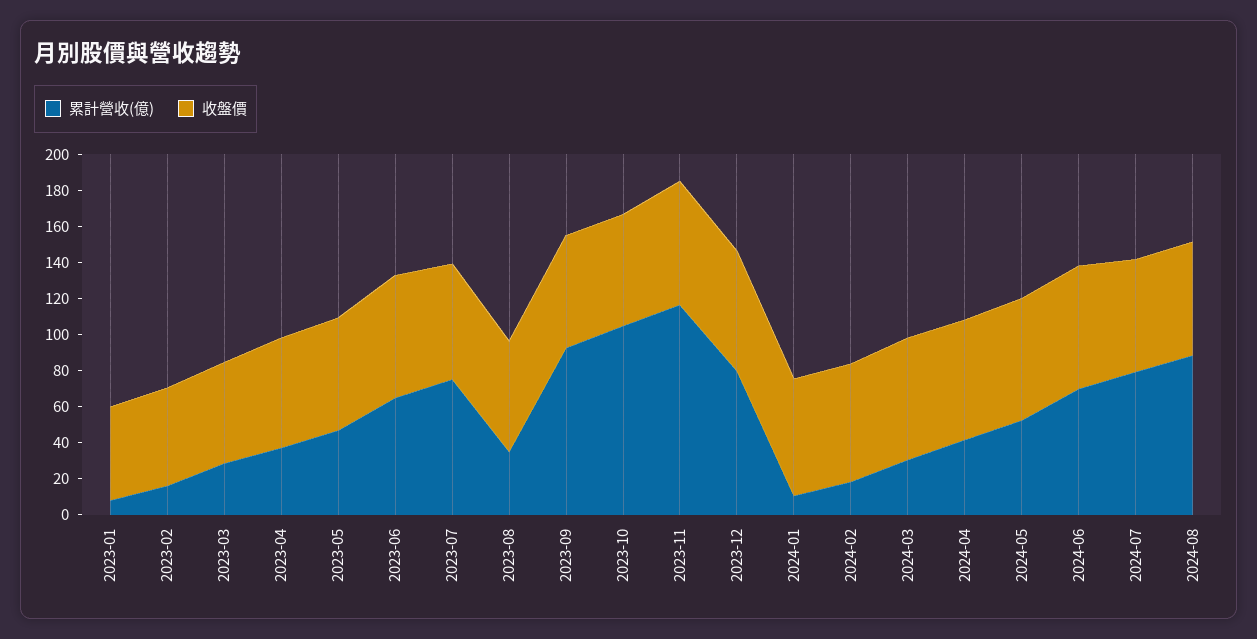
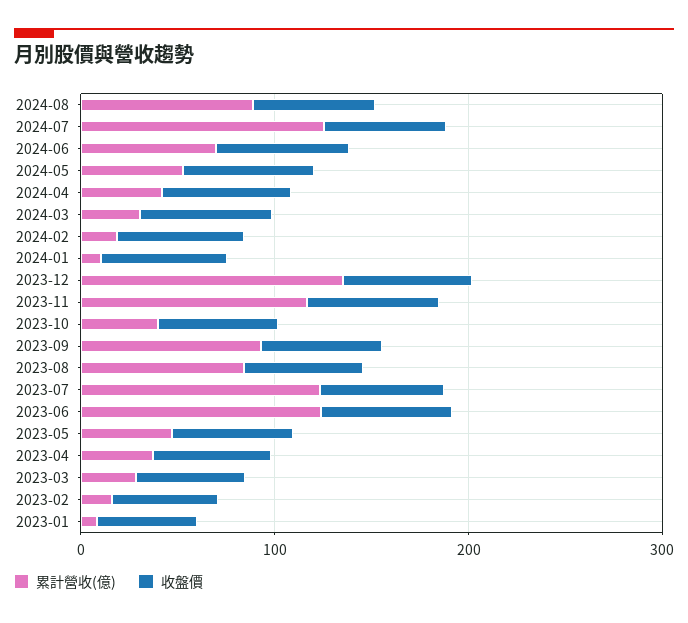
  {
    "累計營收(億)": {
      "2023-01": 10,
      "2023-02": 15,
      "2023-03": 30,
      "2023-04": 35,
      "2023-05": 45,
-     "2023-06": 65,
+     "2023-06": 120,
-     "2023-07": 75,
+     "2023-07": 120,
-     "2023-08": 35,
+     "2023-08": 80,
      "2023-09": 95,
-     "2023-10": 105,
+     "2023-10": 40,
      "2023-11": 115,
-     "2023-12": 80,
+     "2023-12": 140,
      "2024-01": 10,
      "2024-02": 20,
      "2024-03": 30,
      "2024-04": 40,
      "2024-05": 55,
      "2024-06": 70,
-     "2024-07": 80,
+     "2024-07": 120,
      "2024-08": 90
    },
    "收盤價": {
      "2023-01": 50,
      "2023-02": 55,
      "2023-03": 55,
      "2023-04": 60,
      "2023-05": 60,
      "2023-06": 70,
      "2023-07": 65,
      "2023-08": 60,
      "2023-09": 60,
      "2023-10": 60,
      "2023-11": 70,
      "2023-12": 65,
      "2024-01": 65,
      "2024-02": 65,
      "2024-03": 70,
      "2024-04": 65,
      "2024-05": 70,
      "2024-06": 70,
      "2024-07": 65,
      "2024-08": 65
    }
  }

